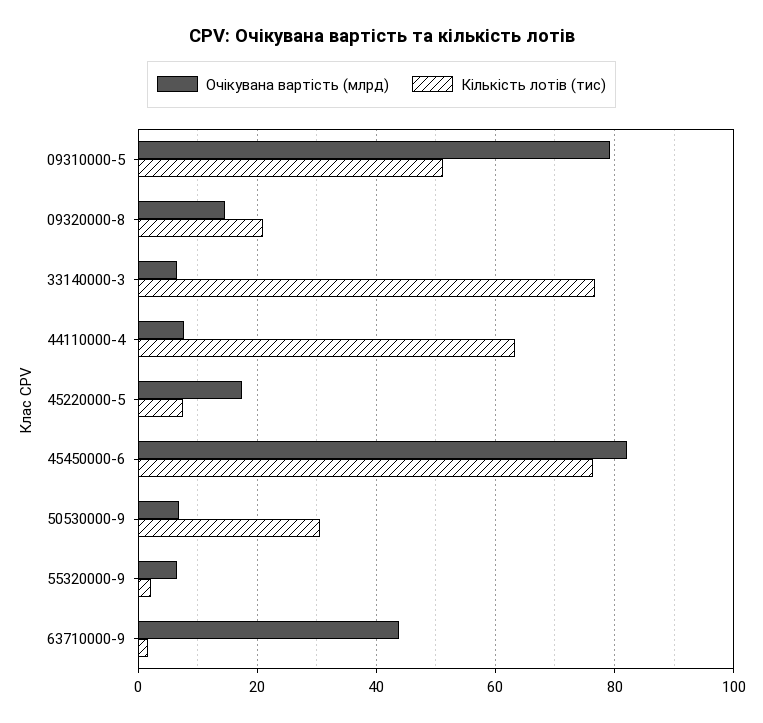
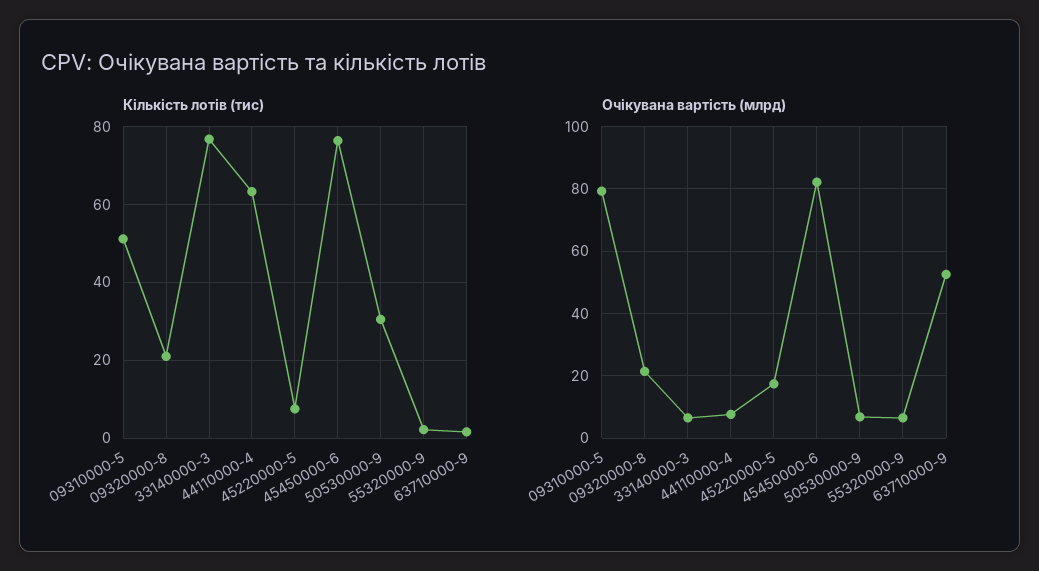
  {
    "Очікувана вартість (млрд)": {
      "09310000-5": 80,
-     "09320000-8": 14,
+     "09320000-8": 22,
      "33140000-3": 6,
      "44110000-4": 8,
      "45220000-5": 18,
      "45450000-6": 82,
      "50530000-9": 6,
      "55320000-9": 6,
-     "63710000-9": 44
+     "63710000-9": 52
    },
    "Кількість лотів (тис)": {
      "09310000-5": 52,
      "09320000-8": 22,
      "33140000-3": 76,
      "44110000-4": 64,
      "45220000-5": 8,
      "45450000-6": 76,
      "50530000-9": 30,
      "55320000-9": 2,
      "63710000-9": 2
    }
  }

